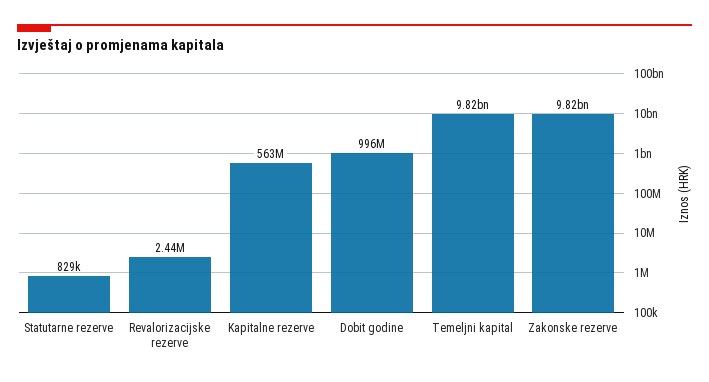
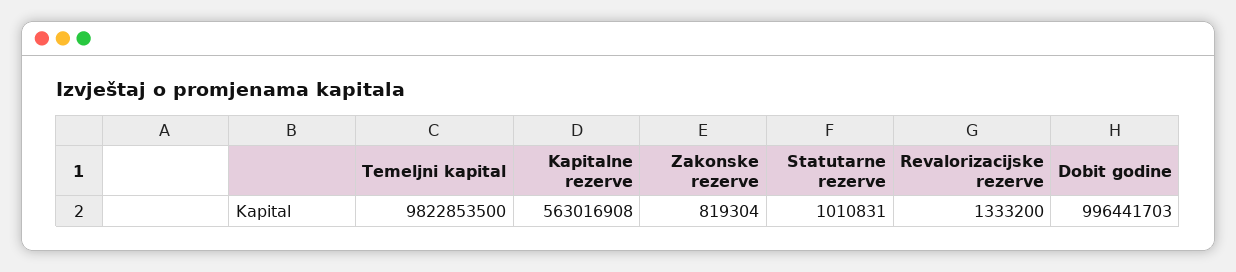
  {
-   "Statutarne rezerve": 829000,
+   "Statutarne rezerve": 1010831,
-   "Revalorizacijske rezerve": 2440000,
+   "Revalorizacijske rezerve": 1333200,
    "Kapitalne rezerve": 563016908,
    "Dobit godine": 996441703,
    "Temeljni kapital": 9822853500,
-   "Zakonske rezerve": 9820000000
+   "Zakonske rezerve": 819304
  }

